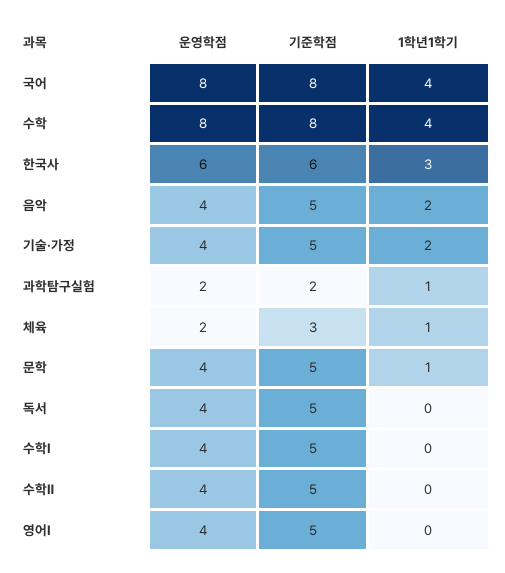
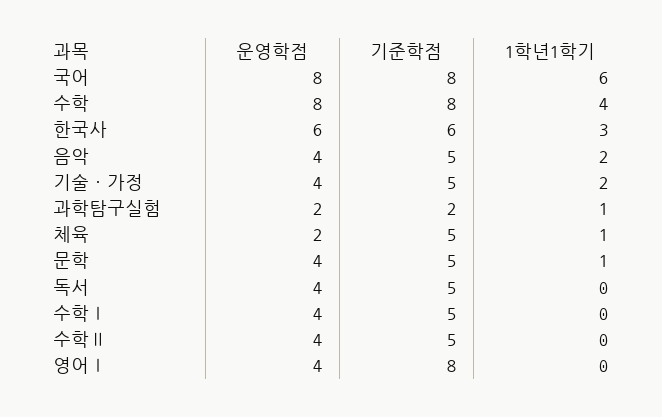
  {
    "운영학점": {
      "국어": 8,
      "수학": 8,
      "한국사": 6,
      "음악": 4,
      "기술·가정": 4,
      "과학탐구실험": 2,
      "체육": 2,
      "문학": 4,
      "독서": 4,
      "수학Ⅰ": 4,
      "수학Ⅱ": 4,
      "영어Ⅰ": 4
    },
    "기준학점": {
      "국어": 8,
      "수학": 8,
      "한국사": 6,
      "음악": 5,
      "기술·가정": 5,
      "과학탐구실험": 2,
-     "체육": 3,
+     "체육": 5,
      "문학": 5,
      "독서": 5,
      "수학Ⅰ": 5,
      "수학Ⅱ": 5,
-     "영어Ⅰ": 5
+     "영어Ⅰ": 8
    },
    "1학년1학기": {
-     "국어": 4,
+     "국어": 6,
      "수학": 4,
      "한국사": 3,
      "음악": 2,
      "기술·가정": 2,
      "과학탐구실험": 1,
      "체육": 1,
      "문학": 1,
      "독서": 0,
      "수학Ⅰ": 0,
      "수학Ⅱ": 0,
      "영어Ⅰ": 0
    }
  }

